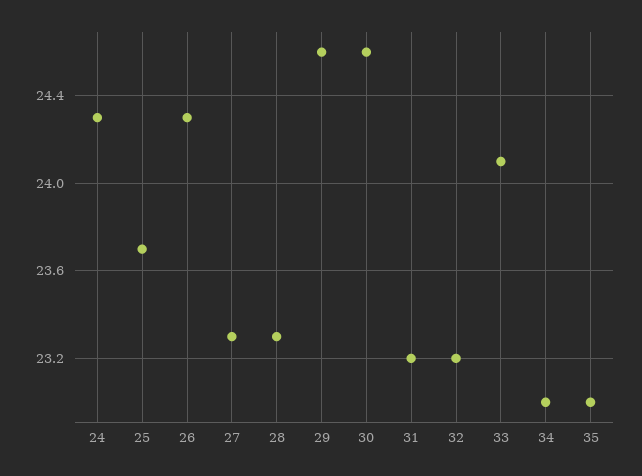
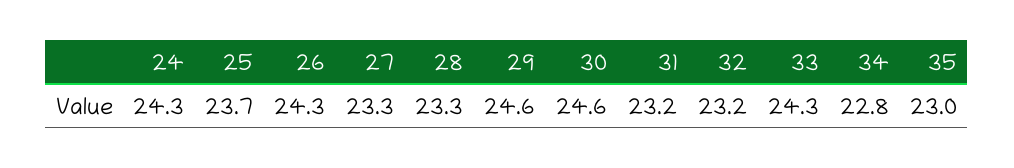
  {
    "24": 24.3,
    "25": 23.7,
    "26": 24.3,
    "27": 23.3,
    "28": 23.3,
    "29": 24.6,
    "30": 24.6,
    "31": 23.2,
    "32": 23.2,
-   "33": 24.1,
+   "33": 24.3,
-   "34": 23,
+   "34": 22.8,
    "35": 23
  }

